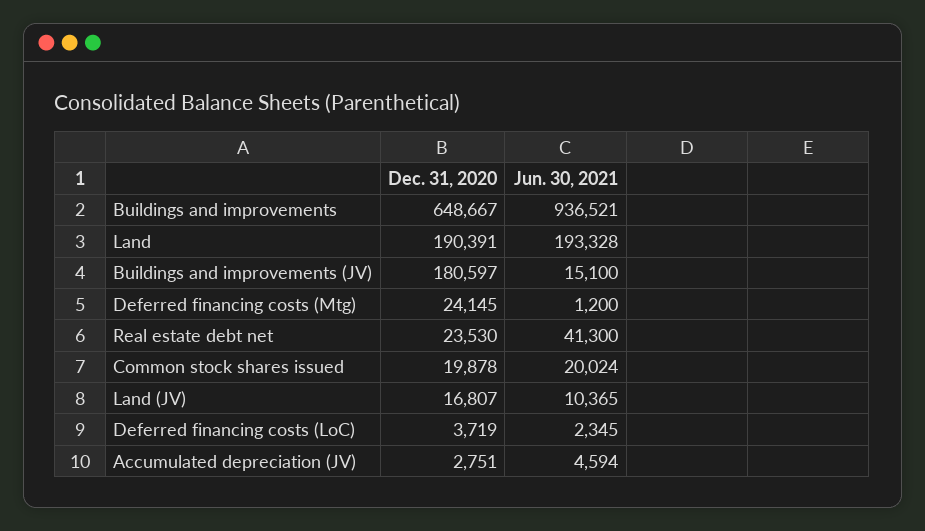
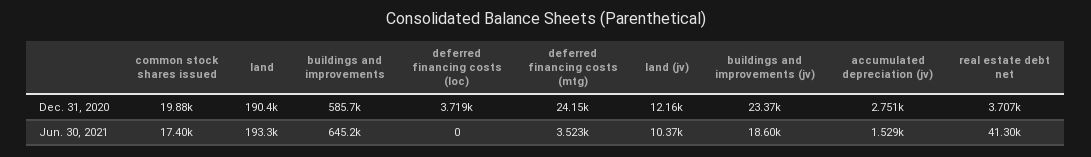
  {
    "Dec. 31, 2020": {
-     "Buildings and improvements": 648667,
+     "Buildings and improvements": 585700,
      "Land": 190391,
-     "Buildings and improvements (JV)": 180597,
+     "Buildings and improvements (JV)": 23370,
      "Deferred financing costs (Mtg)": 24145,
-     "Real estate debt net": 23530,
+     "Real estate debt net": 3707,
      "Common stock shares issued": 19878,
-     "Land (JV)": 16807,
+     "Land (JV)": 12160,
      "Deferred financing costs (LoC)": 3719,
      "Accumulated depreciation (JV)": 2751
    },
    "Jun. 30, 2021": {
-     "Buildings and improvements": 936521,
+     "Buildings and improvements": 645200,
      "Land": 193328,
-     "Buildings and improvements (JV)": 15100,
+     "Buildings and improvements (JV)": 18600,
-     "Deferred financing costs (Mtg)": 1200,
+     "Deferred financing costs (Mtg)": 3523,
      "Real estate debt net": 41300,
-     "Common stock shares issued": 20024,
+     "Common stock shares issued": 17400,
      "Land (JV)": 10365,
-     "Deferred financing costs (LoC)": 2345,
+     "Deferred financing costs (LoC)": 0,
-     "Accumulated depreciation (JV)": 4594
+     "Accumulated depreciation (JV)": 1529
    }
  }

